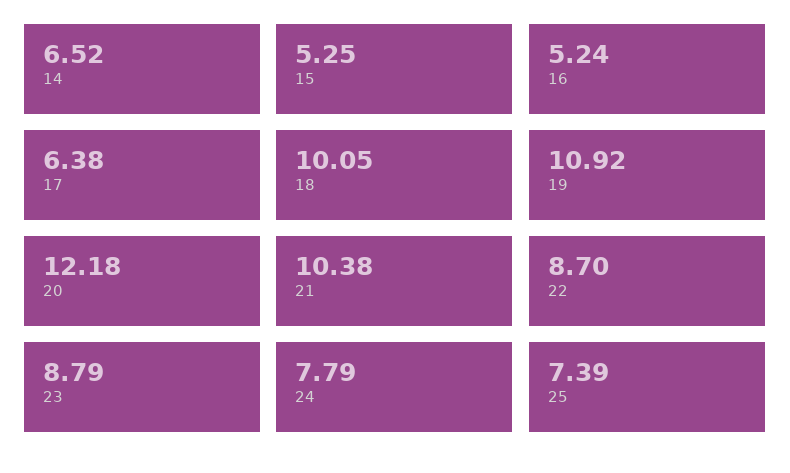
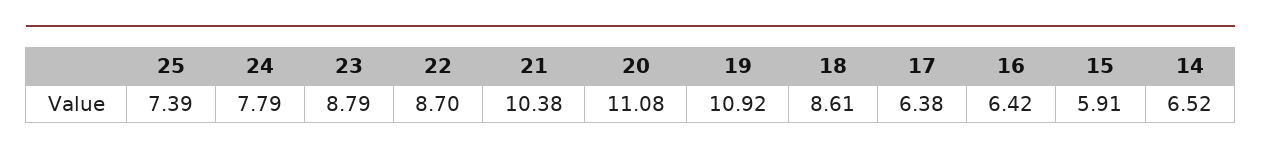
  {
    "14": 6.52,
-   "15": 5.25,
+   "15": 5.91,
-   "16": 5.24,
+   "16": 6.42,
    "17": 6.38,
-   "18": 10.05,
+   "18": 8.61,
    "19": 10.92,
-   "20": 12.18,
+   "20": 11.08,
    "21": 10.38,
    "22": 8.7,
    "23": 8.79,
    "24": 7.79,
    "25": 7.39
  }

